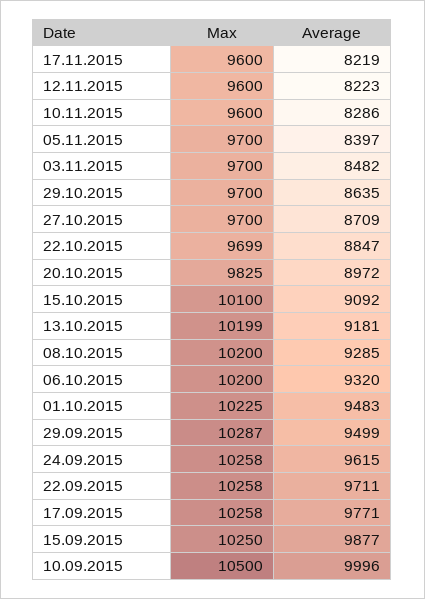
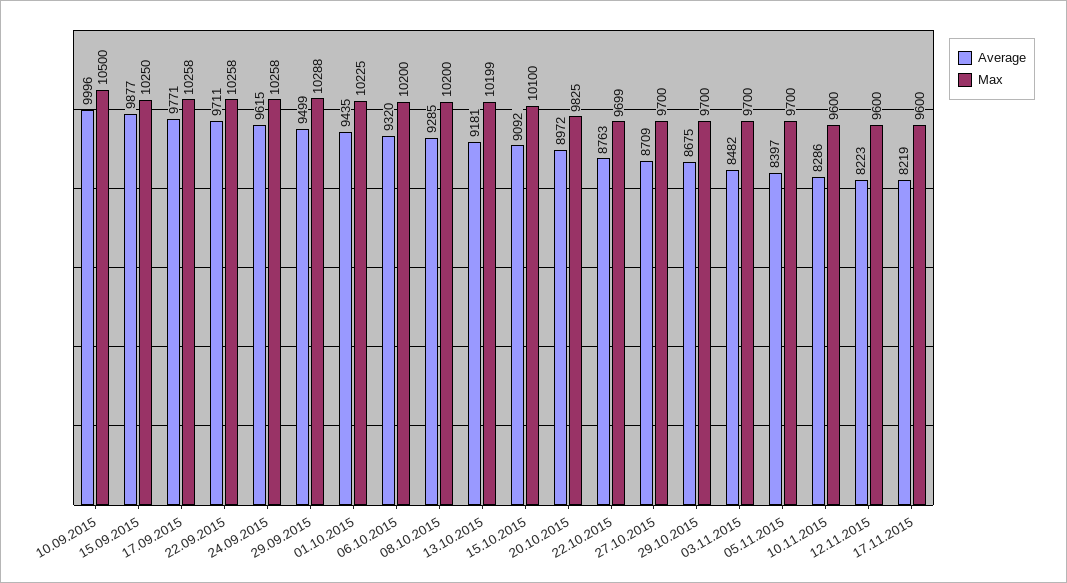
  {
    "Max": {
      "17.11.2015": 9600,
      "12.11.2015": 9600,
      "10.11.2015": 9600,
      "05.11.2015": 9700,
      "03.11.2015": 9700,
      "29.10.2015": 9700,
      "27.10.2015": 9700,
      "22.10.2015": 9699,
      "20.10.2015": 9825,
      "15.10.2015": 10100,
      "13.10.2015": 10199,
      "08.10.2015": 10200,
      "06.10.2015": 10200,
      "01.10.2015": 10225,
-     "29.09.2015": 10287,
+     "29.09.2015": 10288,
      "24.09.2015": 10258,
      "22.09.2015": 10258,
      "17.09.2015": 10258,
      "15.09.2015": 10250,
      "10.09.2015": 10500
    },
    "Average": {
      "17.11.2015": 8219,
      "12.11.2015": 8223,
      "10.11.2015": 8286,
      "05.11.2015": 8397,
      "03.11.2015": 8482,
-     "29.10.2015": 8635,
+     "29.10.2015": 8675,
      "27.10.2015": 8709,
-     "22.10.2015": 8847,
+     "22.10.2015": 8763,
      "20.10.2015": 8972,
      "15.10.2015": 9092,
      "13.10.2015": 9181,
      "08.10.2015": 9285,
      "06.10.2015": 9320,
-     "01.10.2015": 9483,
+     "01.10.2015": 9435,
      "29.09.2015": 9499,
      "24.09.2015": 9615,
      "22.09.2015": 9711,
      "17.09.2015": 9771,
      "15.09.2015": 9877,
      "10.09.2015": 9996
    }
  }

